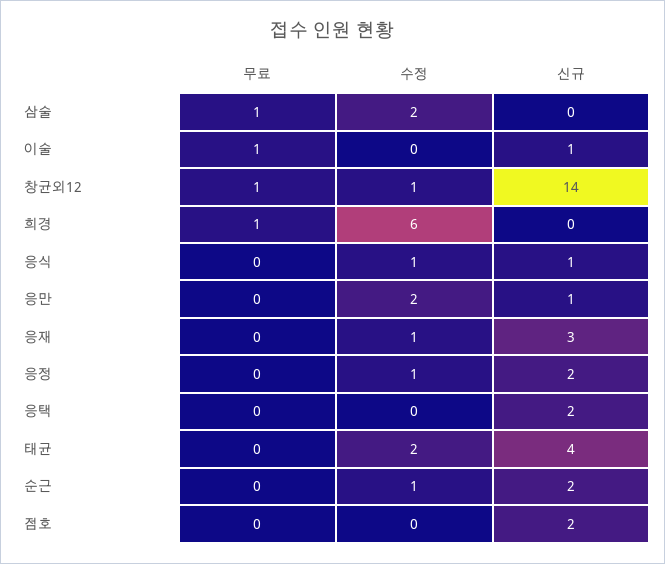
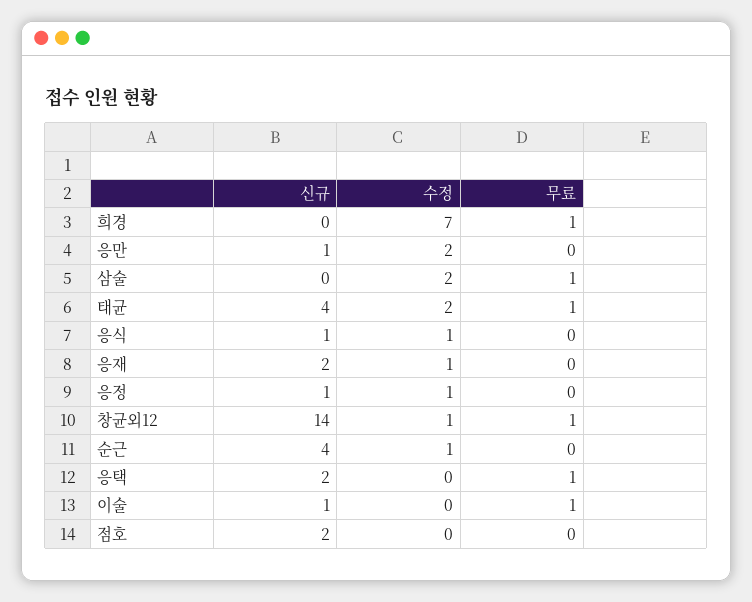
  {
    "무료": {
      "삼술": 1,
      "이술": 1,
      "창균외12": 1,
      "희경": 1,
      "응식": 0,
      "응만": 0,
      "응재": 0,
      "응정": 0,
-     "응택": 0,
+     "응택": 1,
-     "태균": 0,
+     "태균": 1,
      "순근": 0,
      "점호": 0
    },
    "수정": {
      "삼술": 2,
      "이술": 0,
      "창균외12": 1,
-     "희경": 6,
+     "희경": 7,
      "응식": 1,
      "응만": 2,
      "응재": 1,
      "응정": 1,
      "응택": 0,
      "태균": 2,
      "순근": 1,
      "점호": 0
    },
    "신규": {
      "삼술": 0,
      "이술": 1,
      "창균외12": 14,
      "희경": 0,
      "응식": 1,
      "응만": 1,
-     "응재": 3,
+     "응재": 2,
-     "응정": 2,
+     "응정": 1,
      "응택": 2,
      "태균": 4,
-     "순근": 2,
+     "순근": 4,
      "점호": 2
    }
  }

